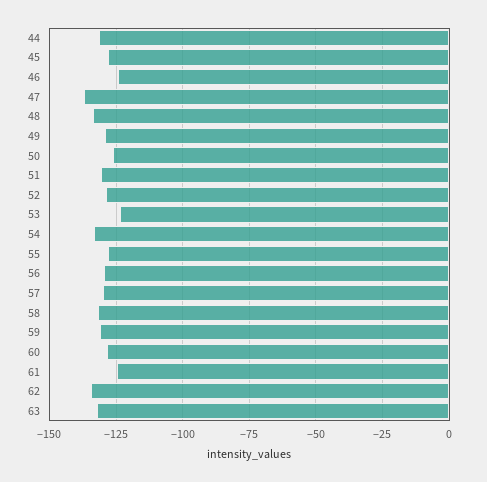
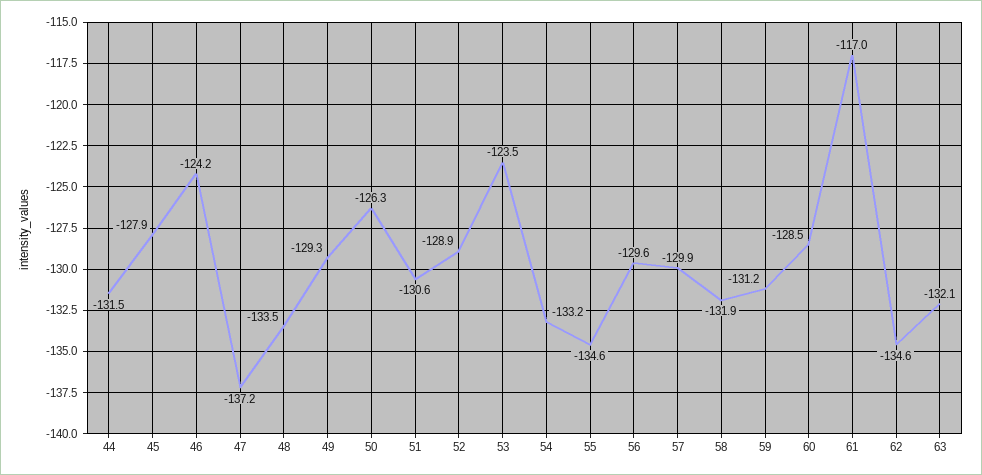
  {
    "44": -131.5,
    "45": -127.9,
    "46": -124.2,
    "47": -137.2,
    "48": -133.5,
    "49": -129.3,
    "50": -126.3,
    "51": -130.6,
    "52": -128.9,
    "53": -123.5,
    "54": -133.2,
-   "55": -127.5,
+   "55": -134.6,
    "56": -129.6,
    "57": -129.9,
    "58": -131.9,
    "59": -131.2,
    "60": -128.5,
-   "61": -125,
+   "61": -117,
    "62": -134.6,
    "63": -132.1
  }

